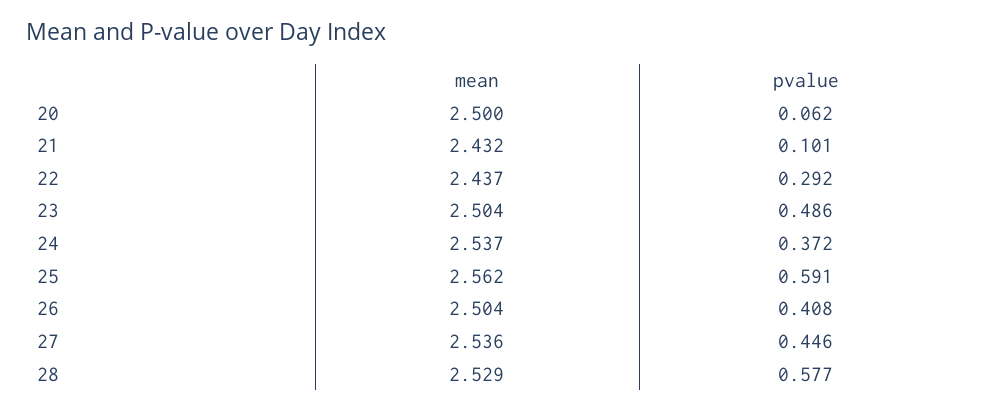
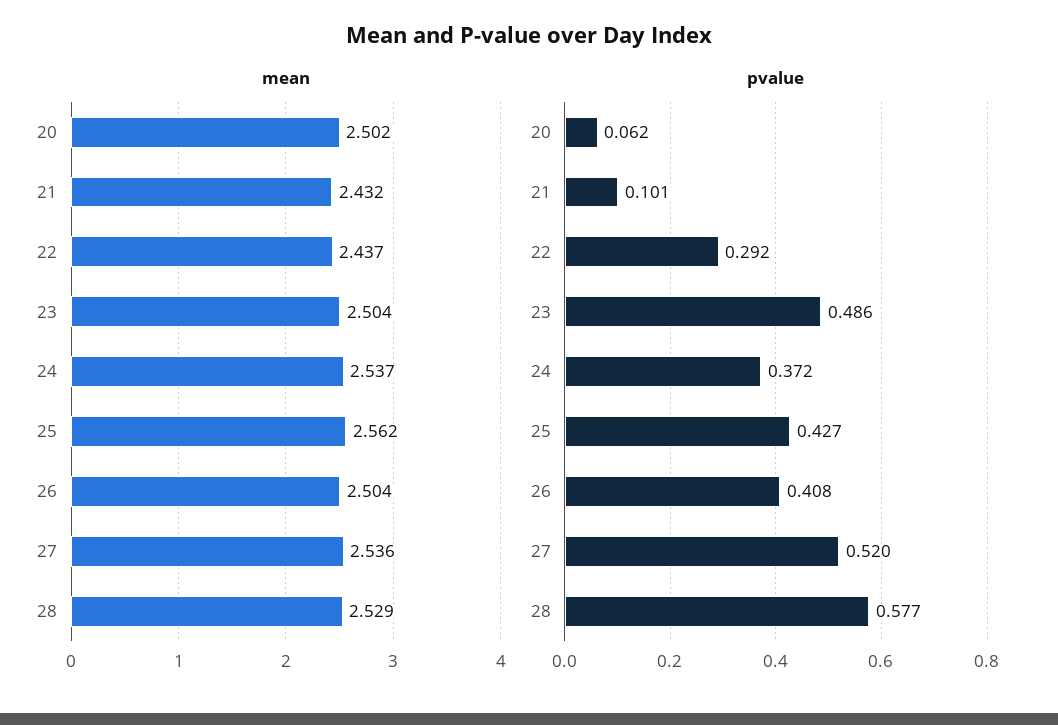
  {
    "mean": {
-     "20": 2.5,
+     "20": 2.502,
      "21": 2.432,
      "22": 2.437,
      "23": 2.504,
      "24": 2.537,
      "25": 2.562,
      "26": 2.504,
      "27": 2.536,
      "28": 2.529
    },
    "pvalue": {
      "20": 0.062,
      "21": 0.101,
      "22": 0.292,
      "23": 0.486,
      "24": 0.372,
-     "25": 0.591,
+     "25": 0.427,
      "26": 0.408,
-     "27": 0.446,
+     "27": 0.52,
      "28": 0.577
    }
  }

